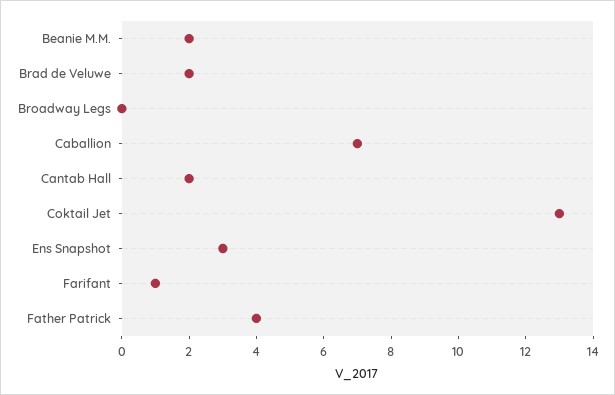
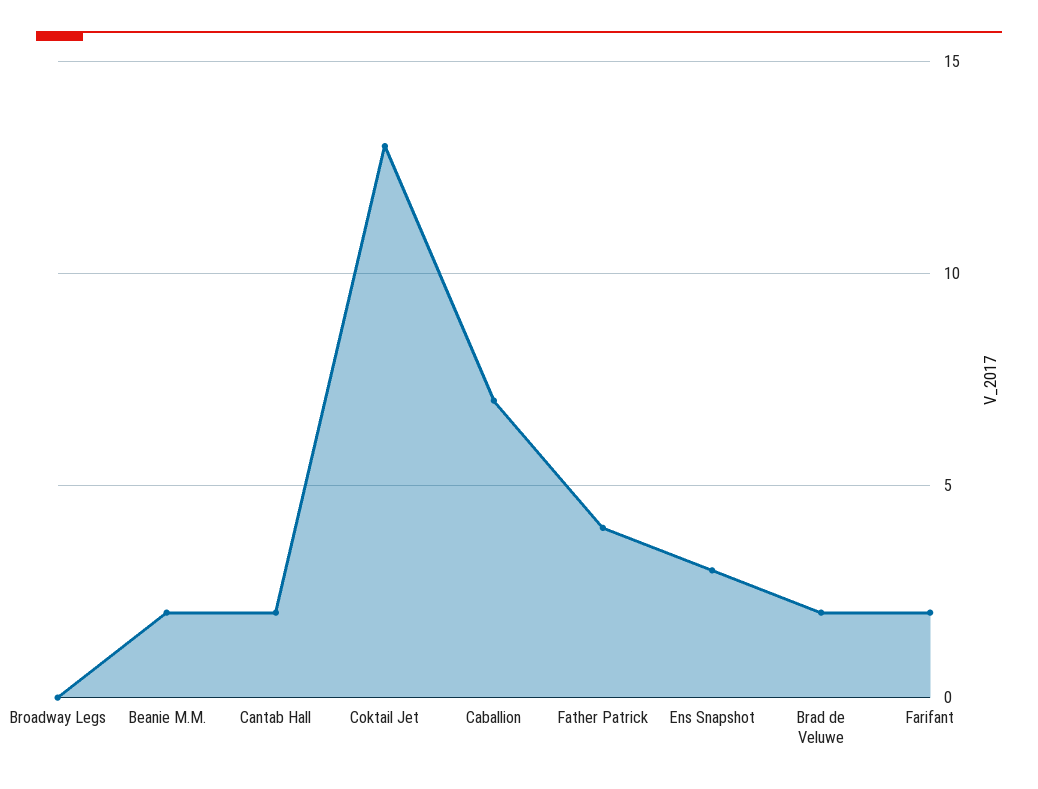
  {
    "Beanie M.M.": 2,
    "Brad de Veluwe": 2,
    "Broadway Legs": 0,
    "Caballion": 7,
    "Cantab Hall": 2,
    "Coktail Jet": 13,
    "Ens Snapshot": 3,
-   "Farifant": 1,
+   "Farifant": 2,
    "Father Patrick": 4
  }

